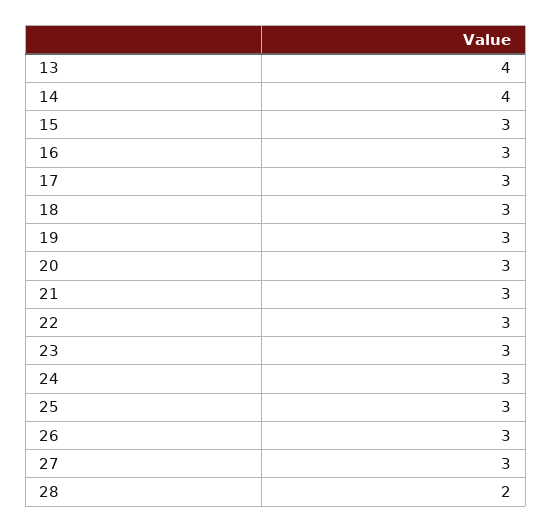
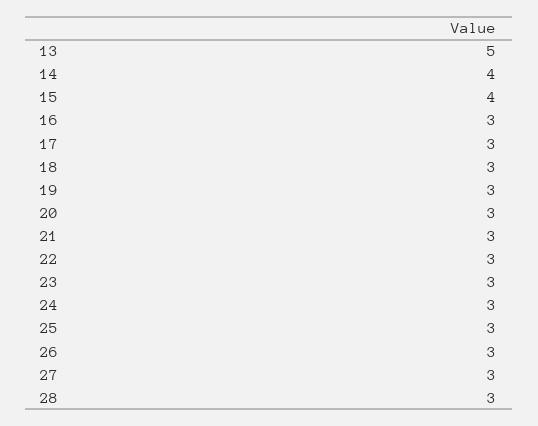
  {
-   "13": 4,
+   "13": 5,
    "14": 4,
-   "15": 3,
+   "15": 4,
    "16": 3,
    "17": 3,
    "18": 3,
    "19": 3,
    "20": 3,
    "21": 3,
    "22": 3,
    "23": 3,
    "24": 3,
    "25": 3,
    "26": 3,
    "27": 3,
-   "28": 2
+   "28": 3
  }

